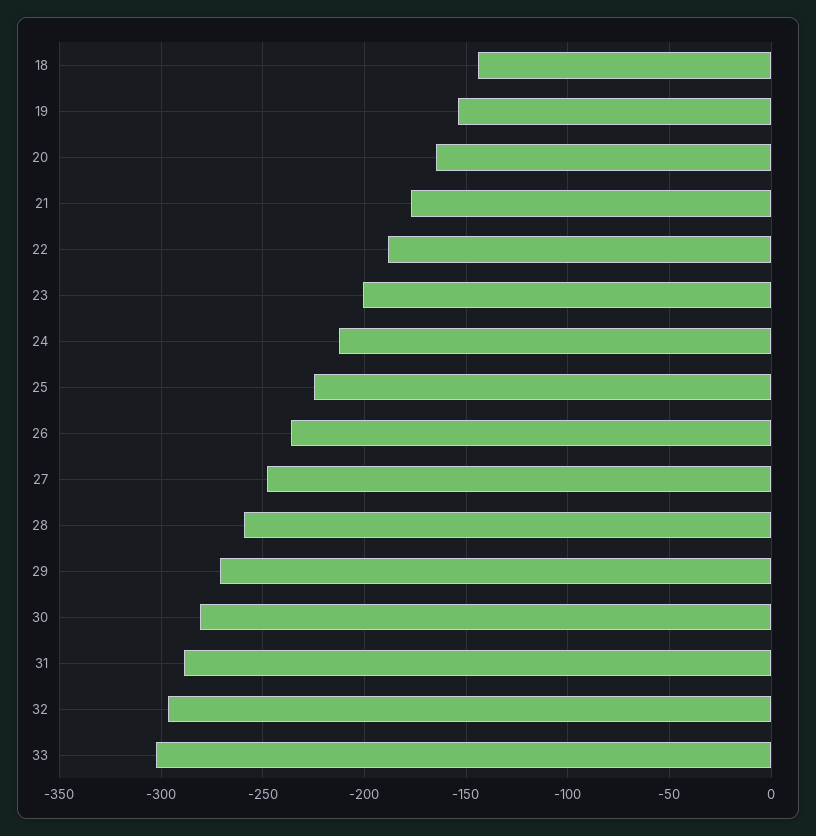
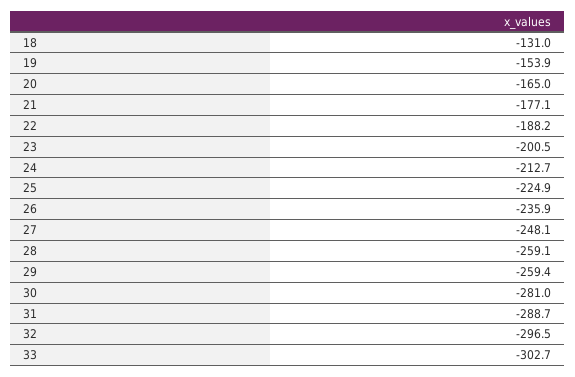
  {
-   "18": -145,
+   "18": -131,
    "19": -153.9,
    "20": -165,
    "21": -177.1,
    "22": -188.2,
    "23": -200.5,
    "24": -212.7,
    "25": -224.9,
    "26": -235.9,
    "27": -248.1,
    "28": -259.1,
-   "29": -270,
+   "29": -259.4,
    "30": -281,
    "31": -288.7,
    "32": -296.5,
    "33": -302.7
  }

